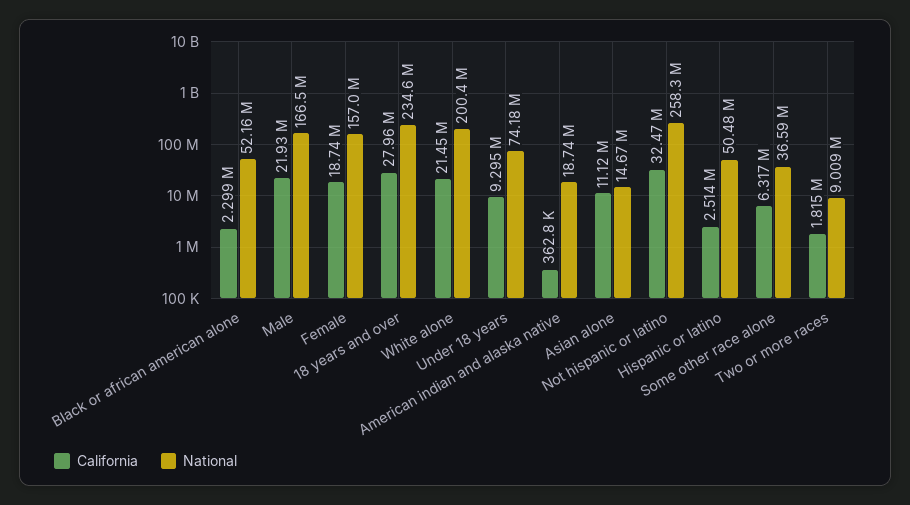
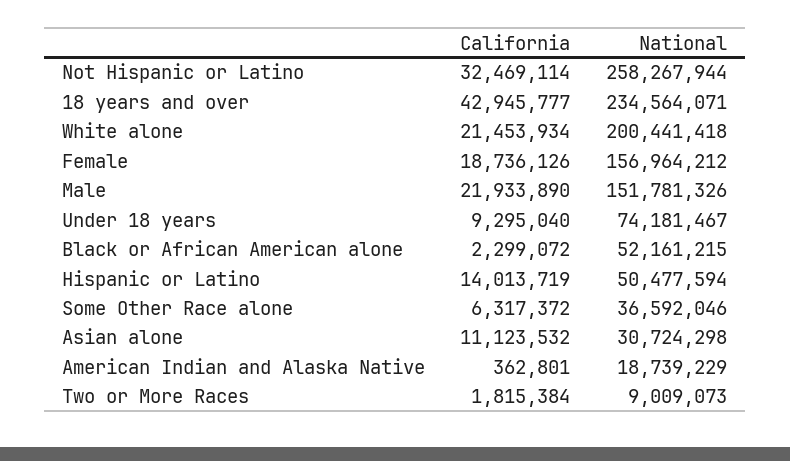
  {
    "California": {
      "Black or african american alone": 2299072,
      "Male": 21933890,
      "Female": 18736126,
-     "18 years and over": 27960000,
+     "18 years and over": 42945777,
      "White alone": 21453934,
      "Under 18 years": 9295040,
      "American indian and alaska native": 362801,
      "Asian alone": 11123532,
      "Not hispanic or latino": 32469114,
-     "Hispanic or latino": 2514000,
+     "Hispanic or latino": 14013719,
      "Some other race alone": 6317372,
      "Two or more races": 1815384
    },
    "National": {
      "Black or african american alone": 52161215,
-     "Male": 166500000,
+     "Male": 151781326,
      "Female": 156964212,
      "18 years and over": 234564071,
      "White alone": 200441418,
      "Under 18 years": 74181467,
      "American indian and alaska native": 18739229,
-     "Asian alone": 14670000,
+     "Asian alone": 30724298,
      "Not hispanic or latino": 258267944,
      "Hispanic or latino": 50477594,
      "Some other race alone": 36592046,
      "Two or more races": 9009073
    }
  }

